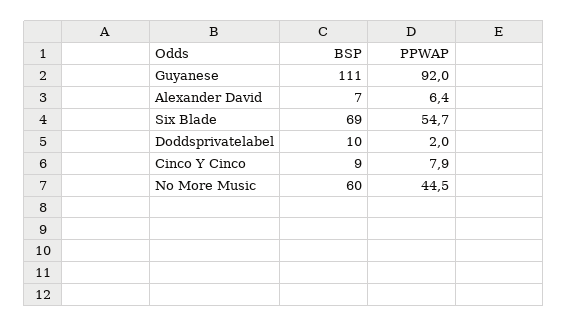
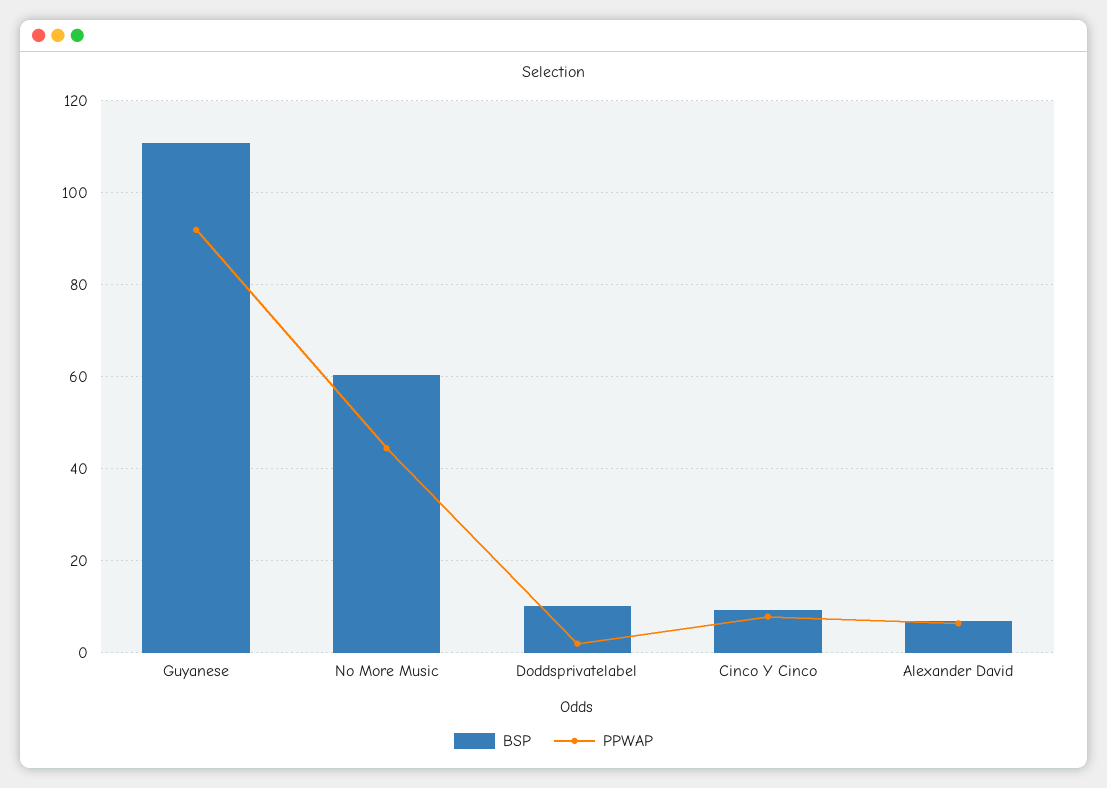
  {
    "BSP": {
      "Guyanese": 111,
      "Alexander David": 7,
-     "Six Blade": 69,
      "Doddsprivatelabel": 10,
      "Cinco Y Cinco": 9,
      "No More Music": 60
    },
    "PPWAP": {
      "Guyanese": 92,
      "Alexander David": 6.4,
-     "Six Blade": 54.7,
      "Doddsprivatelabel": 2,
      "Cinco Y Cinco": 7.9,
      "No More Music": 44.5
    }
  }

